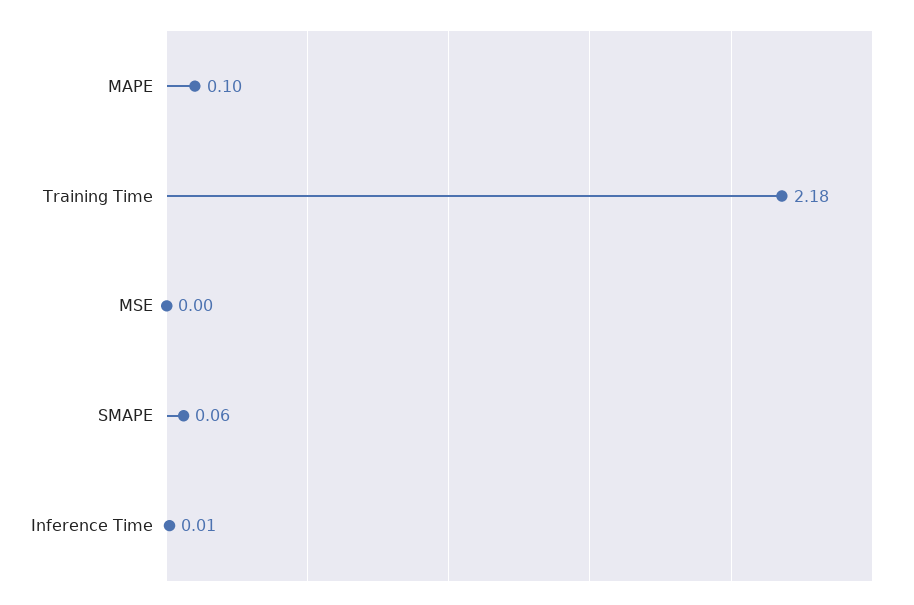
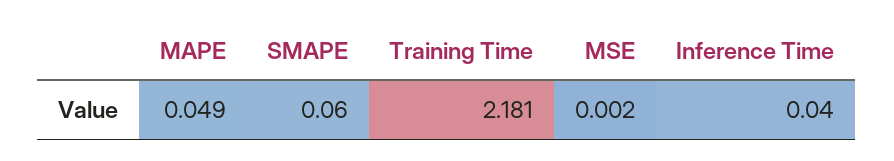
  {
-   "MAPE": 0.1,
+   "MAPE": 0.049,
    "Training Time": 2.181,
    "MSE": 0.002,
    "SMAPE": 0.06,
-   "Inference Time": 0.01
+   "Inference Time": 0.04
  }

